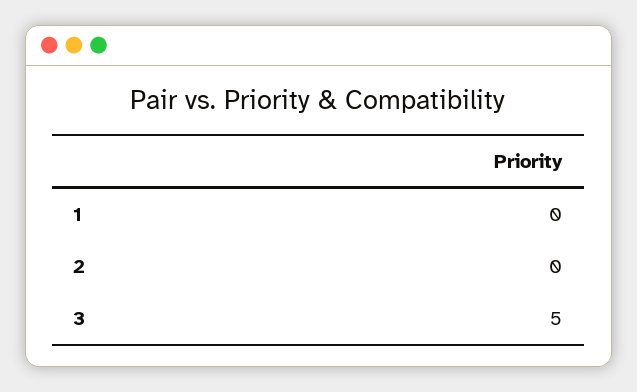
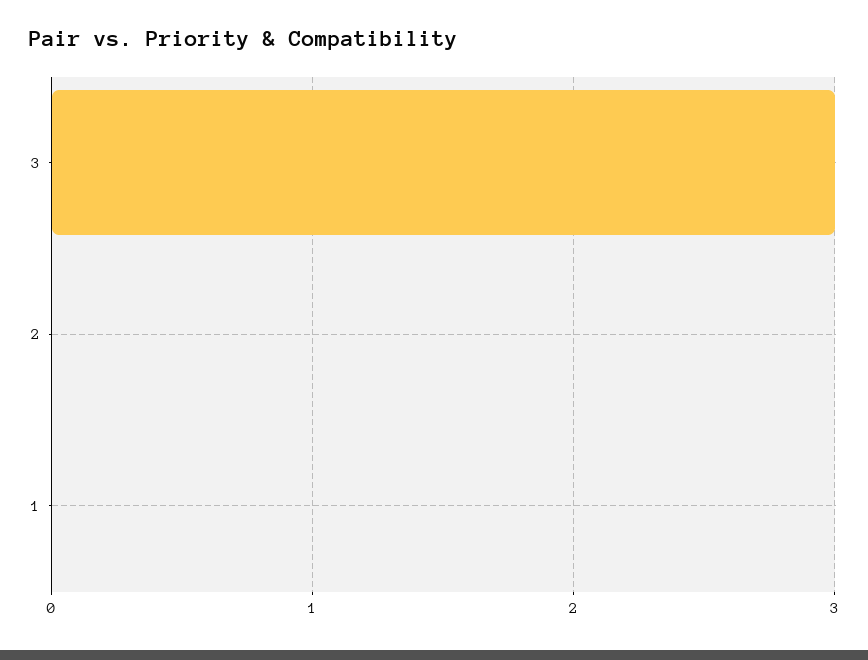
  {
    "1": 0,
    "2": 0,
-   "3": 5
+   "3": 3
  }

